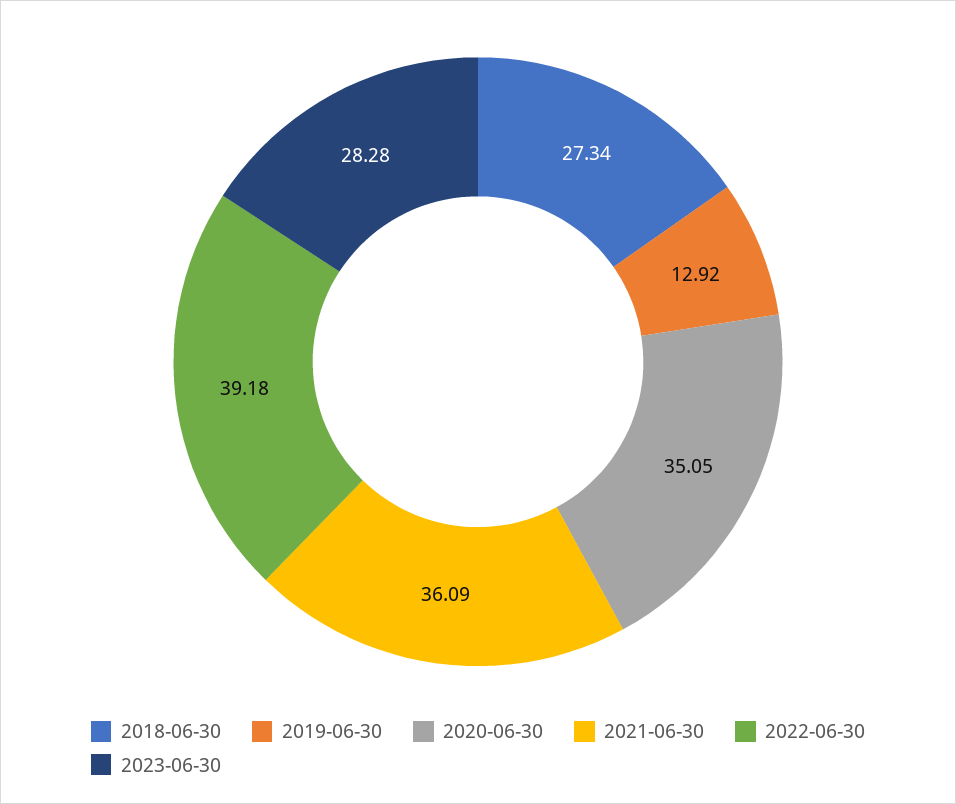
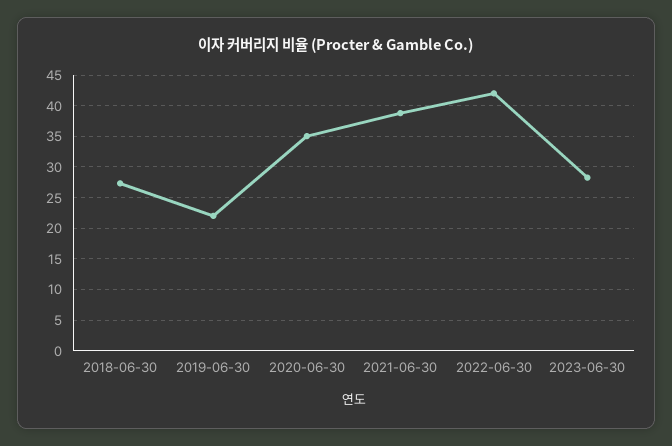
  {
    "2018-06-30": 27.34,
-   "2019-06-30": 12.92,
+   "2019-06-30": 22,
    "2020-06-30": 35.05,
-   "2021-06-30": 36.09,
+   "2021-06-30": 39,
-   "2022-06-30": 39.18,
+   "2022-06-30": 42,
    "2023-06-30": 28.28
  }

